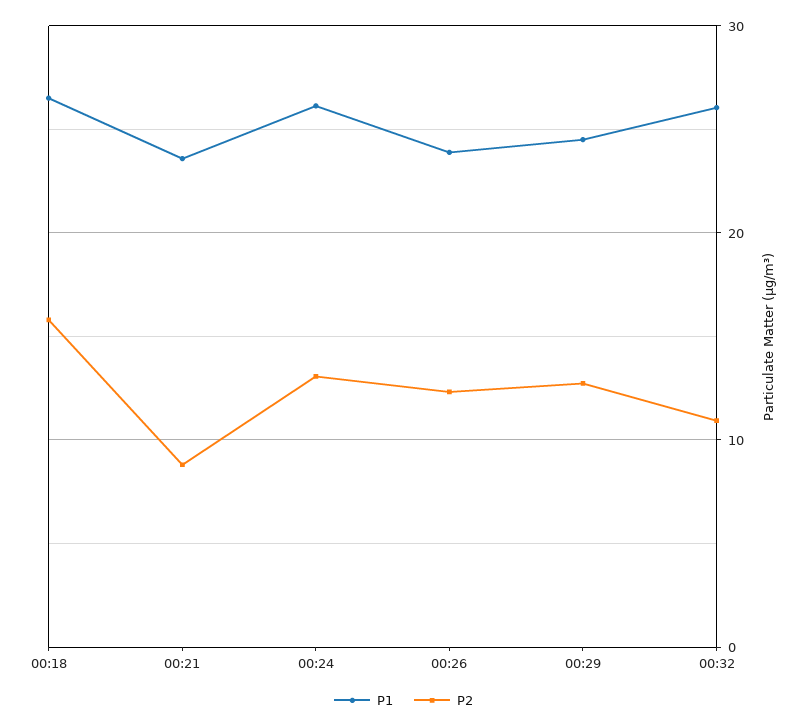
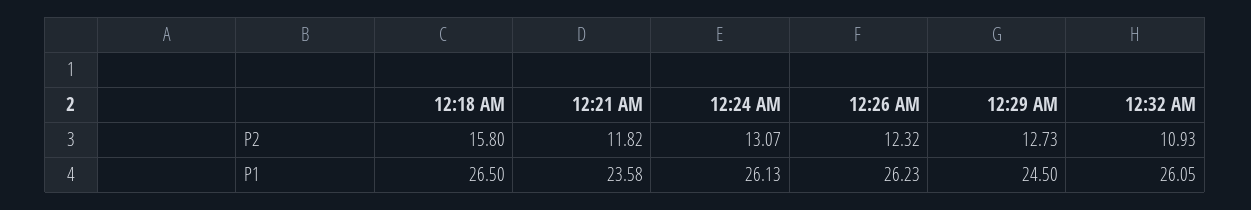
  {
    "P1": {
      "00:18": 26.5,
      "00:21": 23.58,
      "00:24": 26.13,
-     "00:26": 24,
+     "00:26": 26.23,
      "00:29": 24.5,
      "00:32": 26.05
    },
    "P2": {
      "00:18": 15.8,
-     "00:21": 9,
+     "00:21": 11.82,
      "00:24": 13.07,
      "00:26": 12.32,
      "00:29": 12.73,
      "00:32": 10.93
    }
  }

